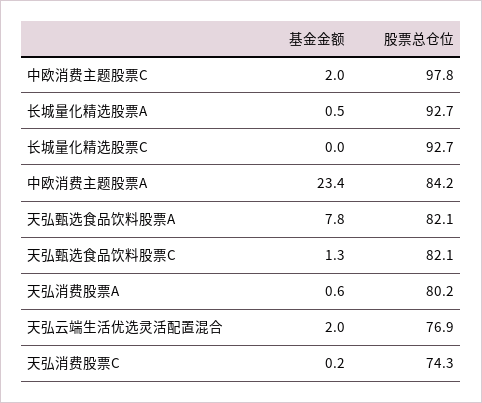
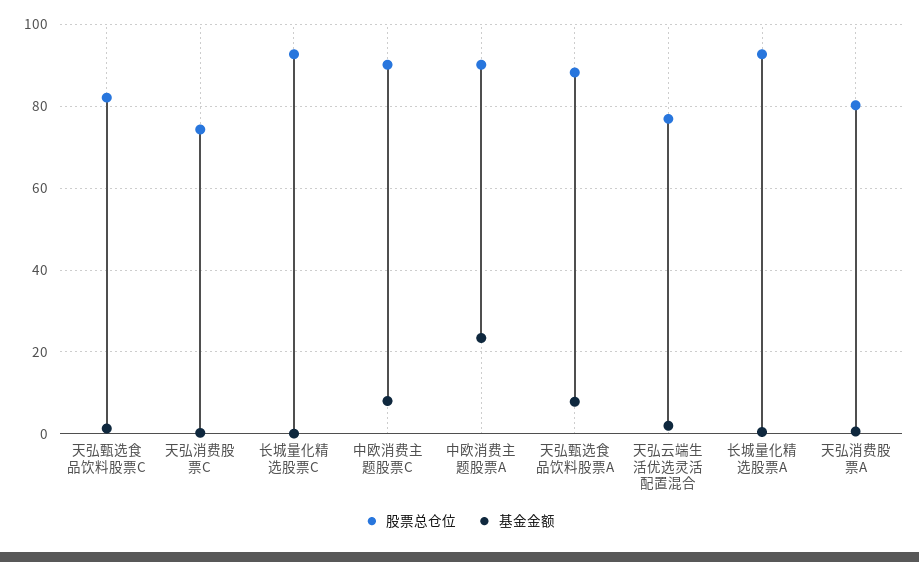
  {
    "基金金额": {
-     "中欧消费主题股票C": 2,
+     "中欧消费主题股票C": 8,
      "长城量化精选股票A": 0.5,
      "长城量化精选股票C": 0,
      "中欧消费主题股票A": 23.4,
      "天弘甄选食品饮料股票A": 7.8,
      "天弘甄选食品饮料股票C": 1.3,
      "天弘消费股票A": 0.6,
      "天弘云端生活优选灵活配置混合": 2,
      "天弘消费股票C": 0.2
    },
    "股票总仓位": {
-     "中欧消费主题股票C": 97.8,
+     "中欧消费主题股票C": 90,
      "长城量化精选股票A": 92.7,
      "长城量化精选股票C": 92.7,
-     "中欧消费主题股票A": 84.2,
+     "中欧消费主题股票A": 90,
-     "天弘甄选食品饮料股票A": 82.1,
+     "天弘甄选食品饮料股票A": 88,
      "天弘甄选食品饮料股票C": 82.1,
      "天弘消费股票A": 80.2,
      "天弘云端生活优选灵活配置混合": 76.9,
      "天弘消费股票C": 74.3
    }
  }

